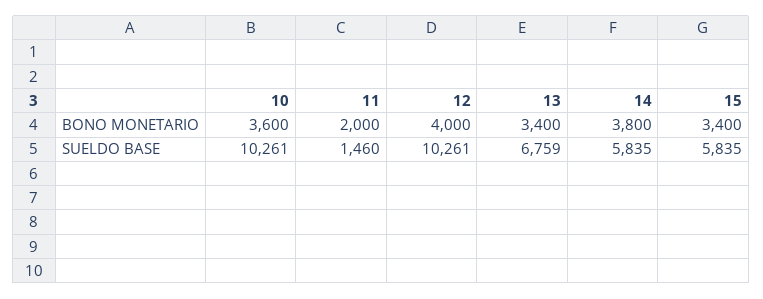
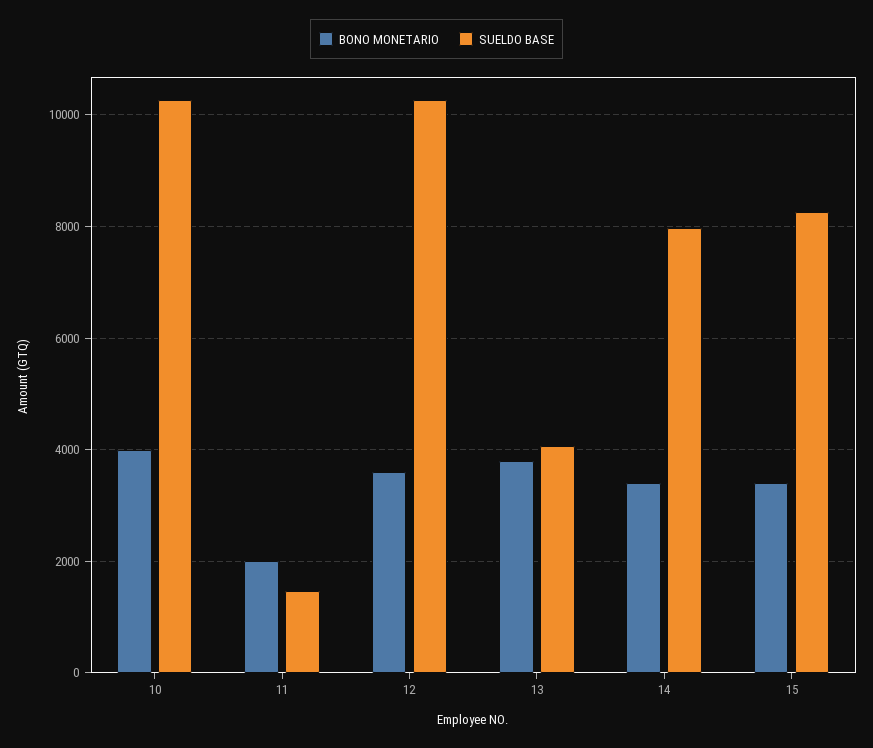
  {
    "BONO MONETARIO": {
-     "10": 3600,
+     "10": 4000,
      "11": 2000,
-     "12": 4000,
+     "12": 3600,
-     "13": 3400,
+     "13": 3800,
-     "14": 3800,
+     "14": 3400,
      "15": 3400
    },
    "SUELDO BASE": {
      "10": 10261,
      "11": 1460,
      "12": 10261,
-     "13": 6759,
+     "13": 4000,
-     "14": 5835,
+     "14": 8000,
-     "15": 5835
+     "15": 8200
    }
  }

